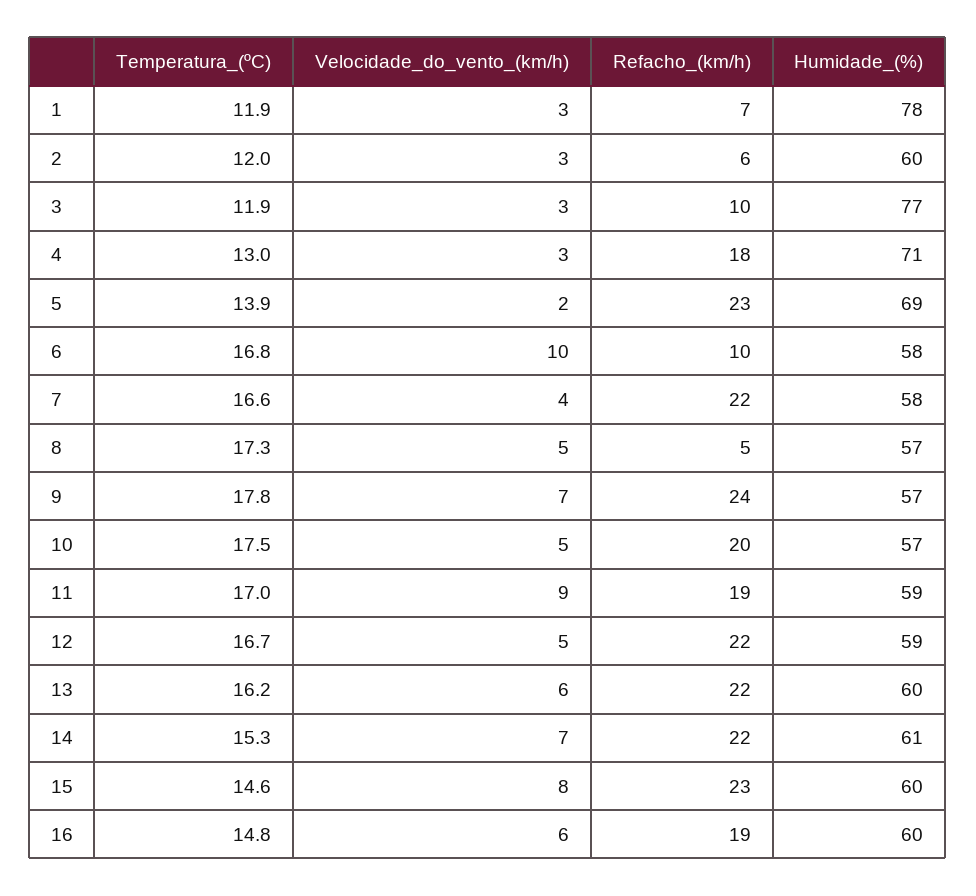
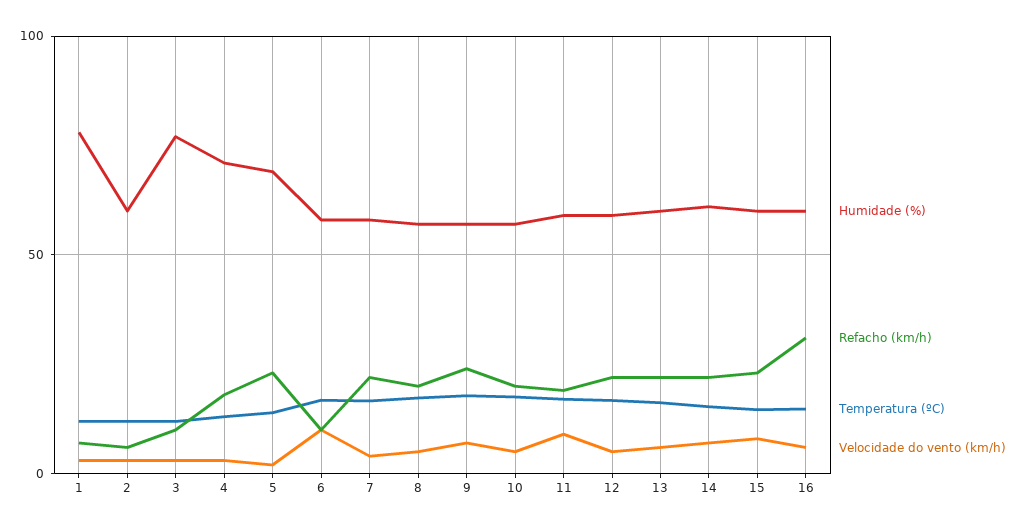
  {
    "Temperatura_(ºC)": {
      "1": 11.9,
      "2": 12,
      "3": 11.9,
      "4": 13,
      "5": 13.9,
      "6": 16.8,
      "7": 16.6,
      "8": 17.3,
      "9": 17.8,
      "10": 17.5,
      "11": 17,
      "12": 16.7,
      "13": 16.2,
      "14": 15.3,
      "15": 14.6,
      "16": 14.8
    },
    "Velocidade_do_vento_(km/h)": {
      "1": 3,
      "2": 3,
      "3": 3,
      "4": 3,
      "5": 2,
      "6": 10,
      "7": 4,
      "8": 5,
      "9": 7,
      "10": 5,
      "11": 9,
      "12": 5,
      "13": 6,
      "14": 7,
      "15": 8,
      "16": 6
    },
    "Refacho_(km/h)": {
      "1": 7,
      "2": 6,
      "3": 10,
      "4": 18,
      "5": 23,
      "6": 10,
      "7": 22,
-     "8": 5,
+     "8": 20,
      "9": 24,
      "10": 20,
      "11": 19,
      "12": 22,
      "13": 22,
      "14": 22,
      "15": 23,
-     "16": 19
+     "16": 30
    },
    "Humidade_(%)": {
      "1": 78,
      "2": 60,
      "3": 77,
      "4": 71,
      "5": 69,
      "6": 58,
      "7": 58,
      "8": 57,
      "9": 57,
      "10": 57,
      "11": 59,
      "12": 59,
      "13": 60,
      "14": 61,
      "15": 60,
      "16": 60
    }
  }

